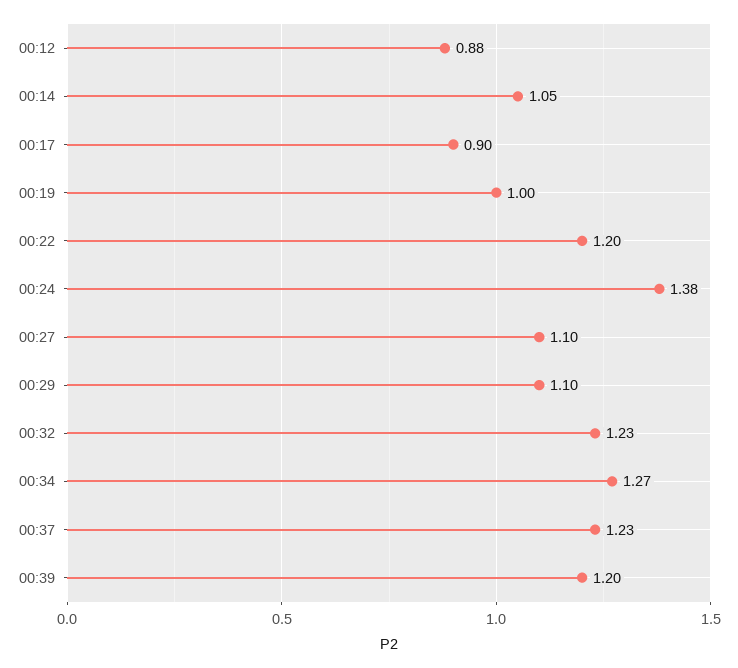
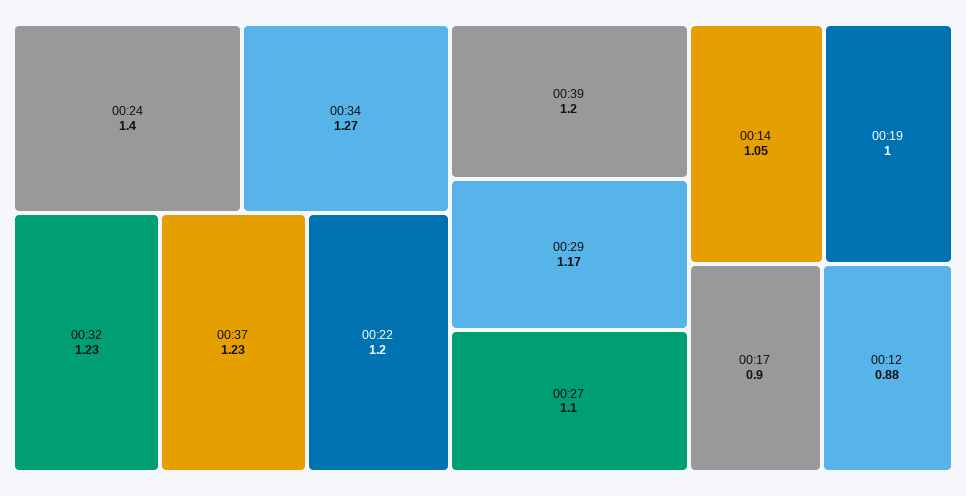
  {
    "00:12": 0.88,
    "00:14": 1.05,
    "00:17": 0.9,
    "00:19": 1,
    "00:22": 1.2,
-   "00:24": 1.38,
+   "00:24": 1.4,
    "00:27": 1.1,
-   "00:29": 1.1,
+   "00:29": 1.17,
    "00:32": 1.23,
    "00:34": 1.27,
    "00:37": 1.23,
    "00:39": 1.2
  }

